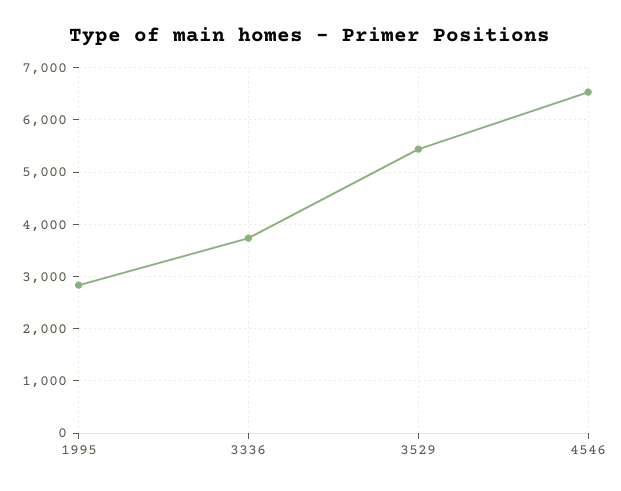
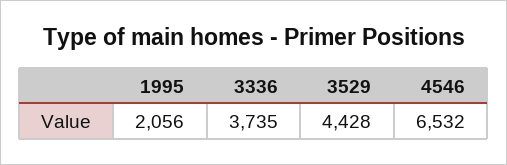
  {
-   "1995": 2800,
+   "1995": 2056,
    "3336": 3735,
-   "3529": 5400,
+   "3529": 4428,
    "4546": 6532
  }

